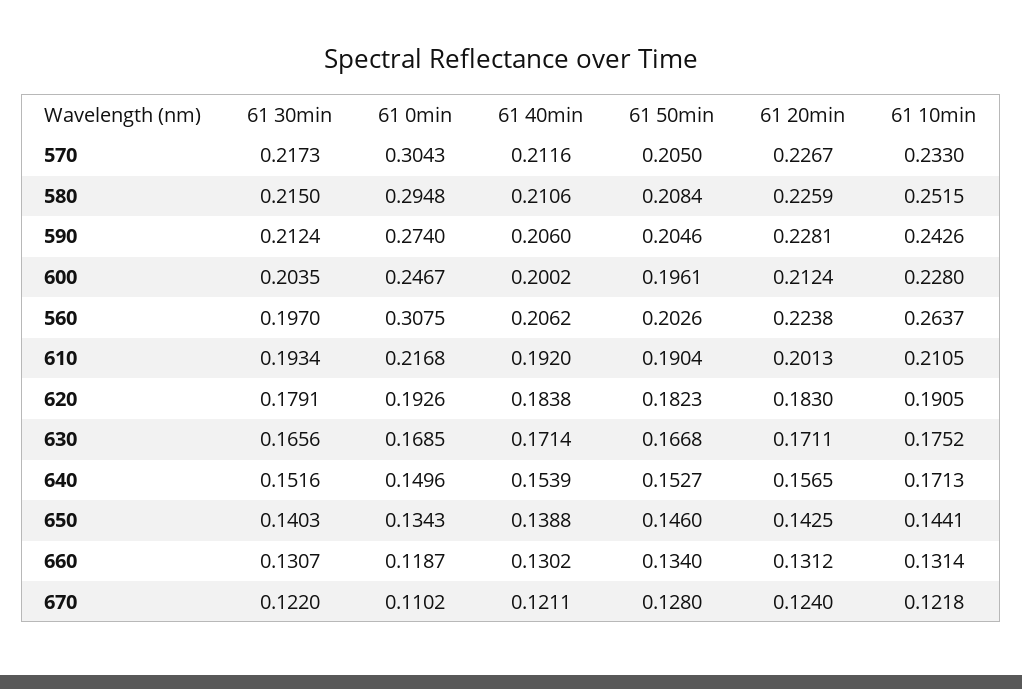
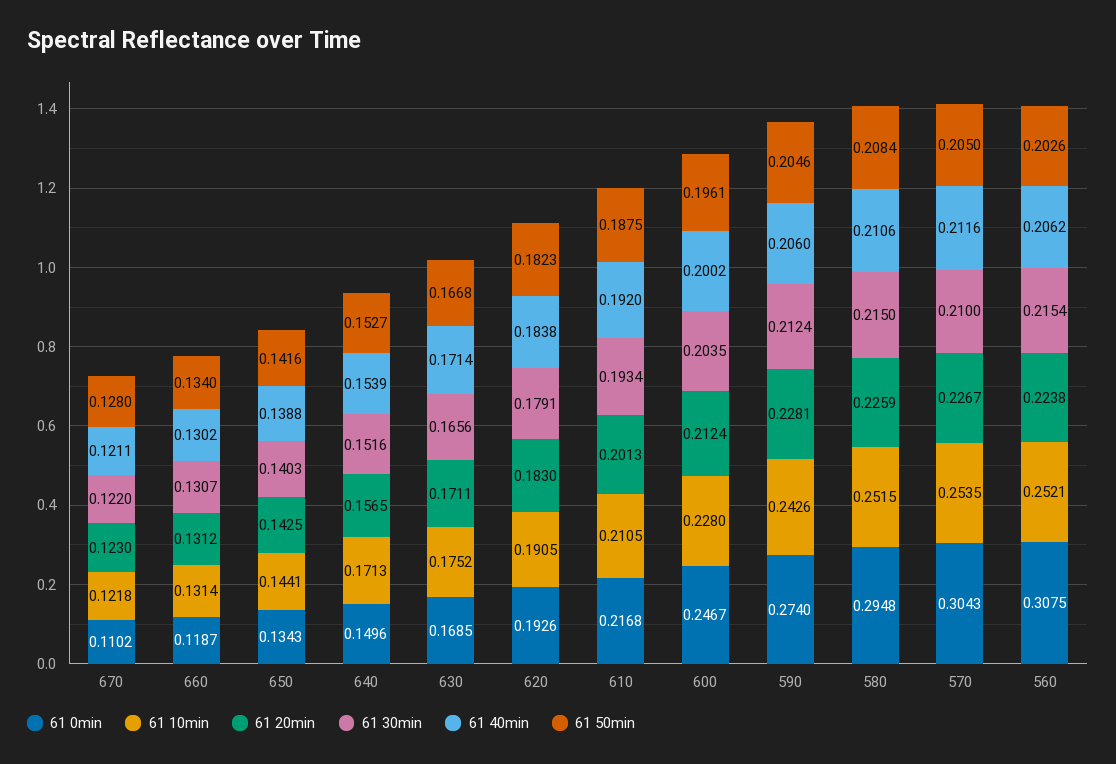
  {
    "61 30min": {
-     "570": 0.2173,
+     "570": 0.21,
      "580": 0.215,
      "590": 0.2124,
      "600": 0.2035,
-     "560": 0.197,
+     "560": 0.2154,
      "610": 0.1934,
      "620": 0.1791,
      "630": 0.1656,
      "640": 0.1516,
      "650": 0.1403,
      "660": 0.1307,
      "670": 0.122
    },
    "61 0min": {
      "570": 0.3043,
      "580": 0.2948,
      "590": 0.274,
      "600": 0.2467,
      "560": 0.3075,
      "610": 0.2168,
      "620": 0.1926,
      "630": 0.1685,
      "640": 0.1496,
      "650": 0.1343,
      "660": 0.1187,
      "670": 0.1102
    },
    "61 40min": {
      "570": 0.2116,
      "580": 0.2106,
      "590": 0.206,
      "600": 0.2002,
      "560": 0.2062,
      "610": 0.192,
      "620": 0.1838,
      "630": 0.1714,
      "640": 0.1539,
      "650": 0.1388,
      "660": 0.1302,
      "670": 0.1211
    },
    "61 50min": {
      "570": 0.205,
      "580": 0.2084,
      "590": 0.2046,
      "600": 0.1961,
      "560": 0.2026,
-     "610": 0.1904,
+     "610": 0.1875,
      "620": 0.1823,
      "630": 0.1668,
      "640": 0.1527,
-     "650": 0.146,
+     "650": 0.1416,
      "660": 0.134,
      "670": 0.128
    },
    "61 20min": {
      "570": 0.2267,
      "580": 0.2259,
      "590": 0.2281,
      "600": 0.2124,
      "560": 0.2238,
      "610": 0.2013,
      "620": 0.183,
      "630": 0.1711,
      "640": 0.1565,
      "650": 0.1425,
      "660": 0.1312,
-     "670": 0.124
+     "670": 0.123
    },
    "61 10min": {
-     "570": 0.233,
+     "570": 0.2535,
      "580": 0.2515,
      "590": 0.2426,
      "600": 0.228,
-     "560": 0.2637,
+     "560": 0.2521,
      "610": 0.2105,
      "620": 0.1905,
      "630": 0.1752,
      "640": 0.1713,
      "650": 0.1441,
      "660": 0.1314,
      "670": 0.1218
    }
  }

